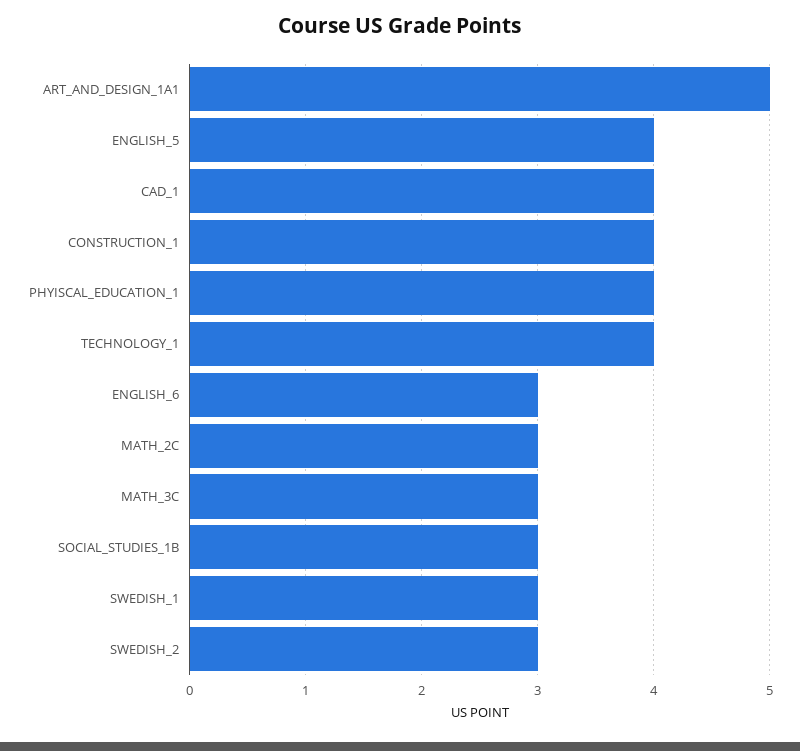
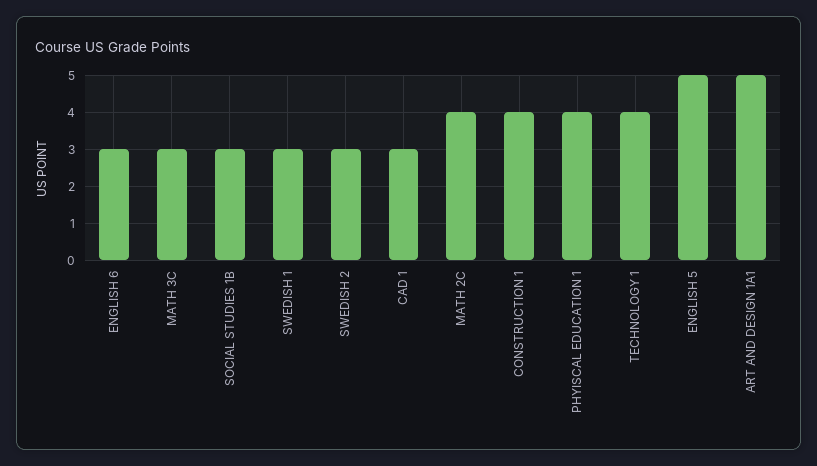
  {
    "ART_AND_DESIGN_1A1": 5,
-   "ENGLISH_5": 4,
+   "ENGLISH_5": 5,
-   "CAD_1": 4,
+   "CAD_1": 3,
    "CONSTRUCTION_1": 4,
    "PHYISCAL_EDUCATION_1": 4,
    "TECHNOLOGY_1": 4,
    "ENGLISH_6": 3,
-   "MATH_2C": 3,
+   "MATH_2C": 4,
    "MATH_3C": 3,
    "SOCIAL_STUDIES_1B": 3,
    "SWEDISH_1": 3,
    "SWEDISH_2": 3
  }

